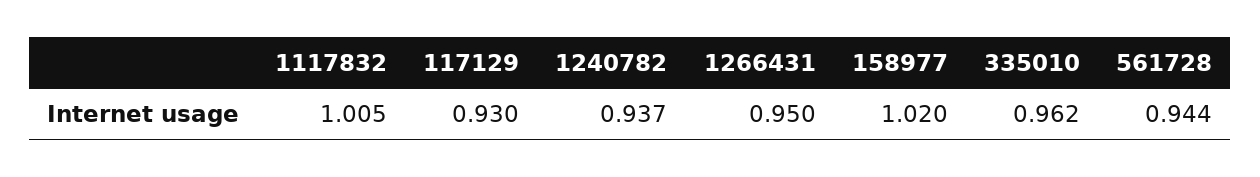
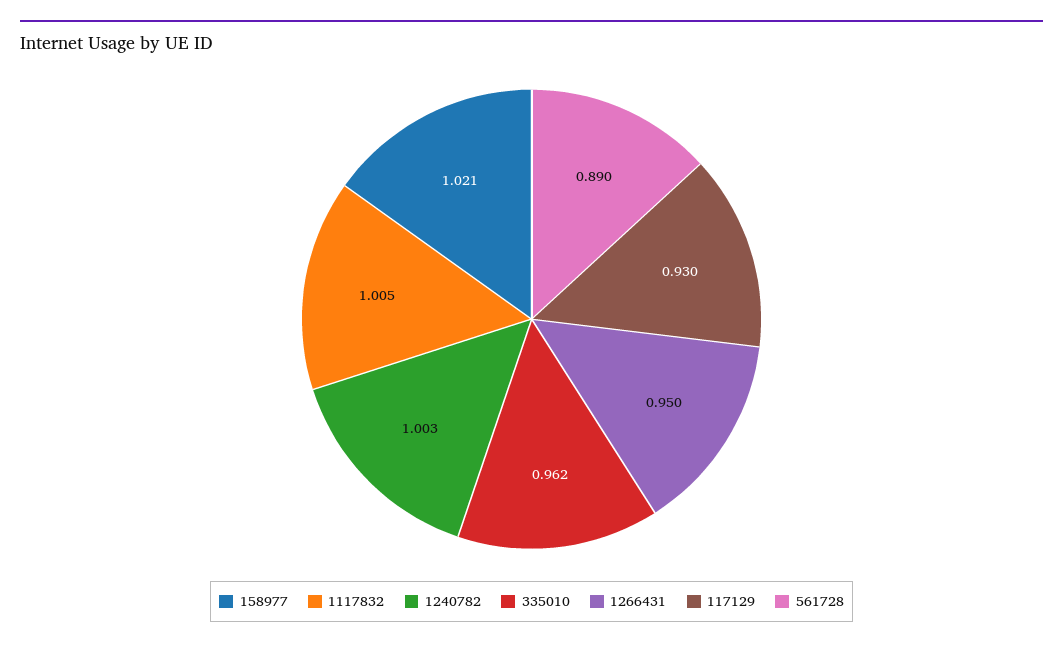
  {
    "1117832": 1.005,
    "117129": 0.93,
-   "1240782": 0.937,
+   "1240782": 1.003,
    "1266431": 0.95,
-   "158977": 1.02,
+   "158977": 1.021,
    "335010": 0.962,
-   "561728": 0.944
+   "561728": 0.89
  }

